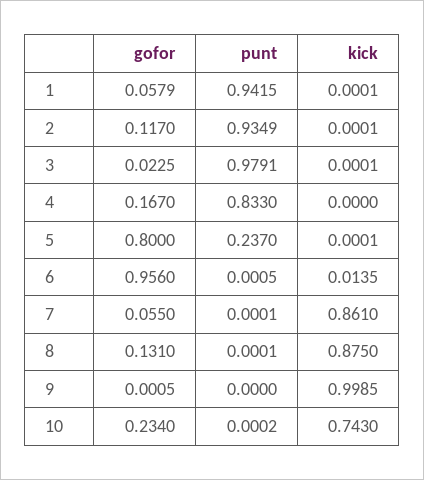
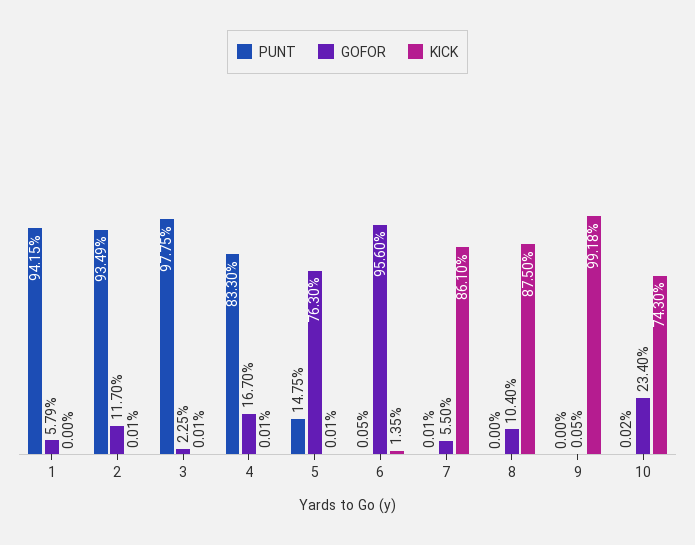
  {
    "gofor": {
      "1": 0.0579,
      "2": 0.117,
      "3": 0.0225,
      "4": 0.167,
-     "5": 0.8,
+     "5": 0.763,
      "6": 0.956,
      "7": 0.055,
-     "8": 0.131,
+     "8": 0.104,
      "9": 0.0005,
      "10": 0.234
    },
    "punt": {
      "1": 0.9415,
      "2": 0.9349,
-     "3": 0.9791,
+     "3": 0.9775,
      "4": 0.833,
-     "5": 0.237,
+     "5": 0.1475,
      "6": 0.0005,
      "7": 0.0001,
-     "8": 0.0001,
+     "8": 0,
      "9": 0,
      "10": 0.0002
    },
    "kick": {
-     "1": 0.0001,
+     "1": 0,
      "2": 0.0001,
      "3": 0.0001,
-     "4": 0,
+     "4": 0.0001,
      "5": 0.0001,
      "6": 0.0135,
      "7": 0.861,
      "8": 0.875,
-     "9": 0.9985,
+     "9": 0.9918,
      "10": 0.743
    }
  }

